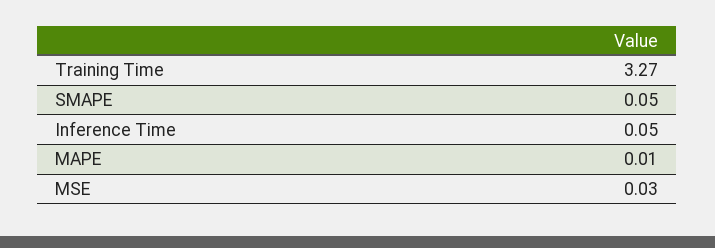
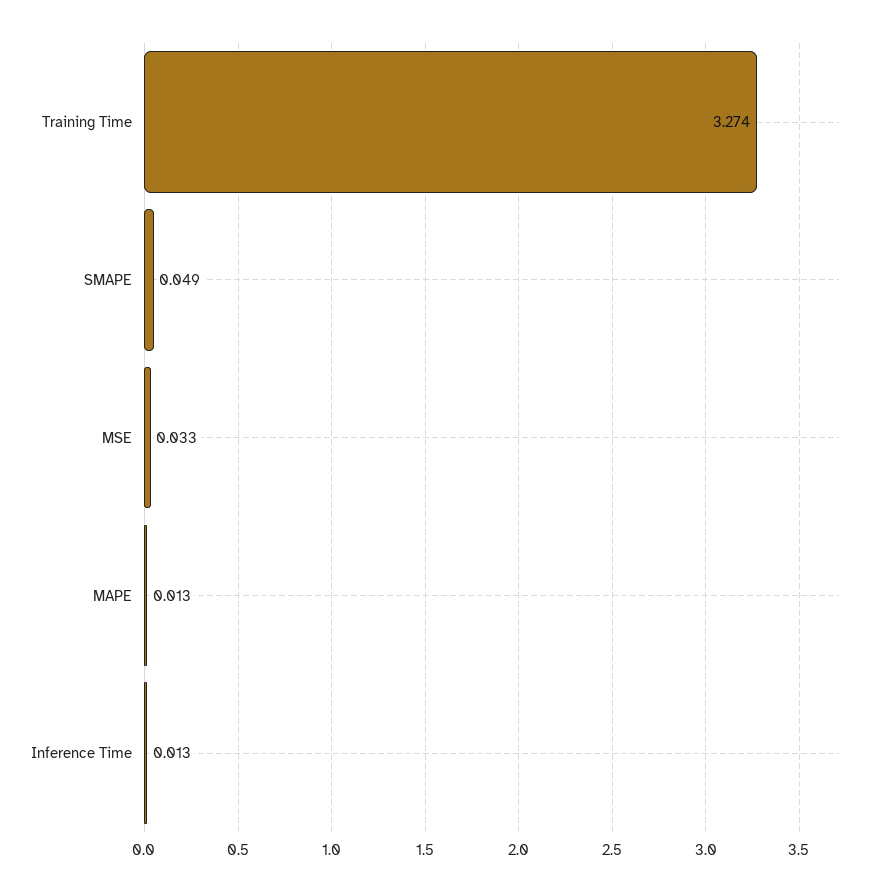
  {
    "Training Time": 3.274,
    "SMAPE": 0.049,
-   "Inference Time": 0.05,
+   "Inference Time": 0.013,
    "MAPE": 0.013,
    "MSE": 0.033
  }

